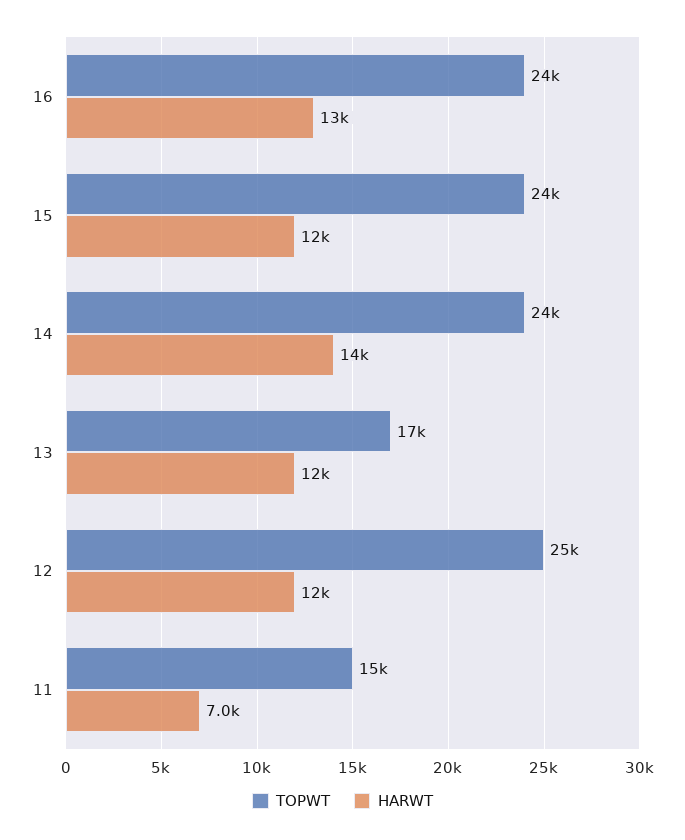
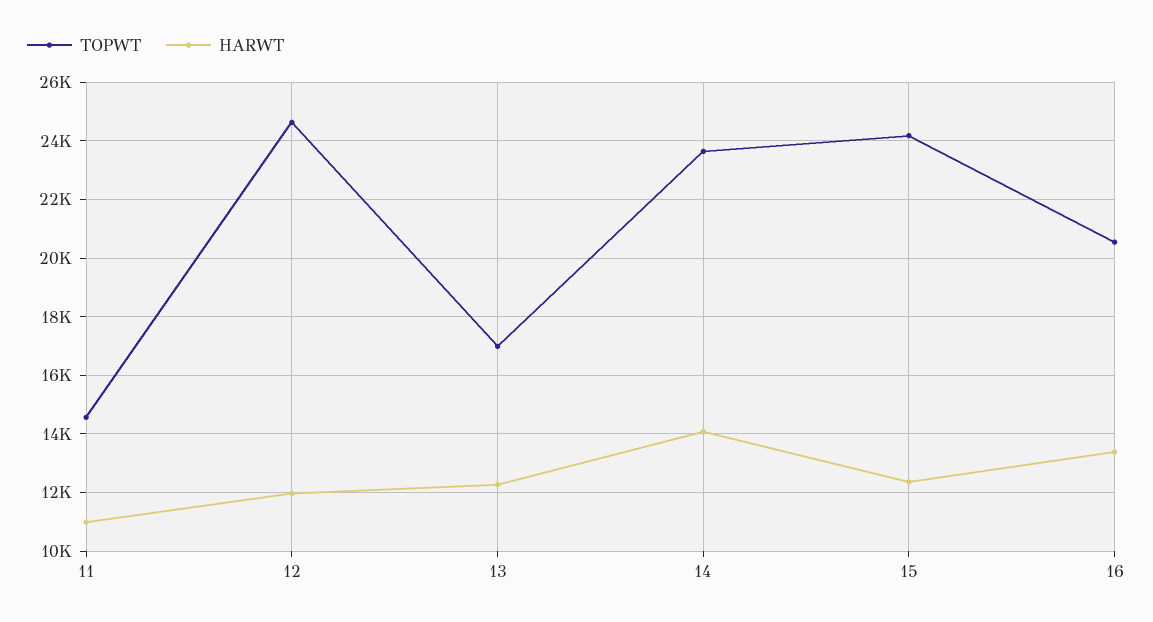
  {
    "TOPWT": {
-     "16": 24000,
+     "16": 20500,
      "15": 24000,
      "14": 24000,
      "13": 17000,
      "12": 25000,
      "11": 15000
    },
    "HARWT": {
      "16": 13000,
      "15": 12000,
      "14": 14000,
      "13": 12000,
      "12": 12000,
-     "11": 7000
+     "11": 11000
    }
  }

